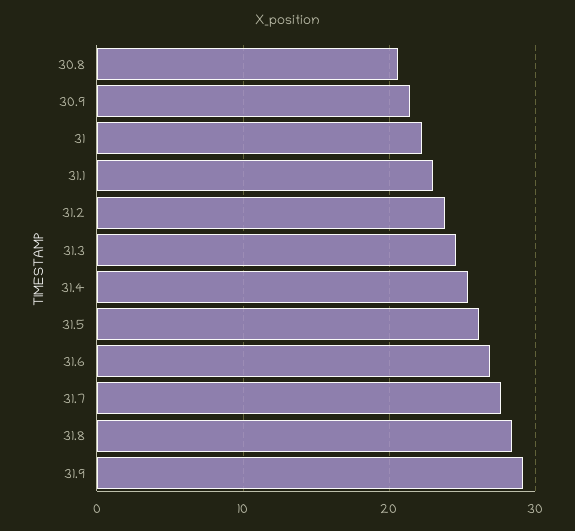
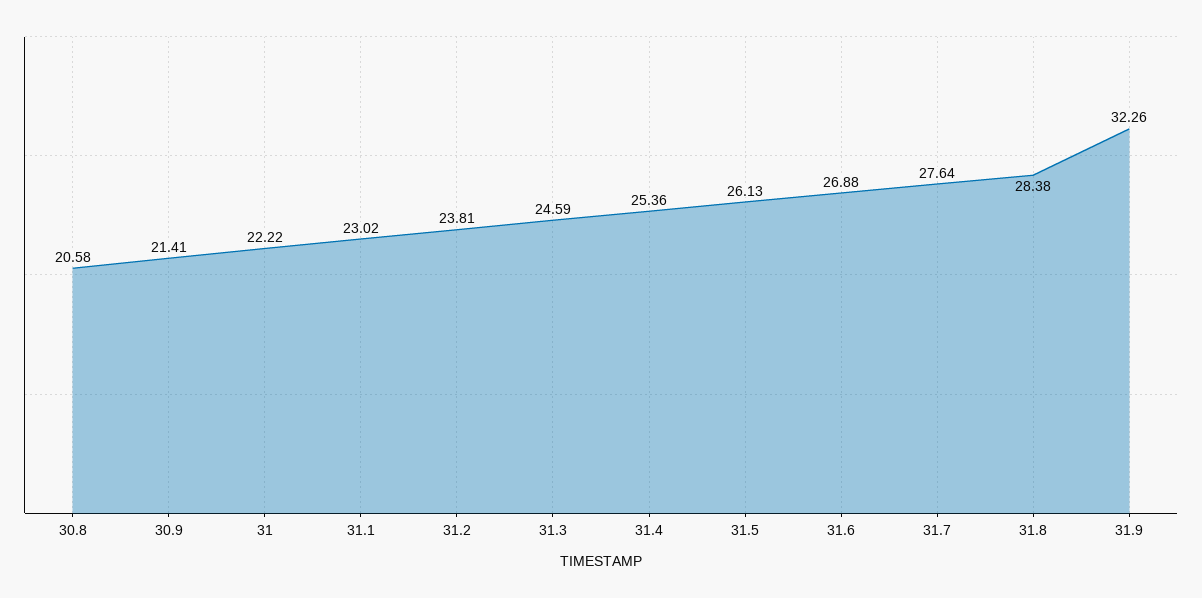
  {
    "30.8": 20.58,
    "30.9": 21.41,
    "31": 22.22,
    "31.1": 23.02,
    "31.2": 23.81,
    "31.3": 24.59,
    "31.4": 25.36,
    "31.5": 26.13,
    "31.6": 26.88,
    "31.7": 27.64,
    "31.8": 28.38,
-   "31.9": 29
+   "31.9": 32.26
  }

